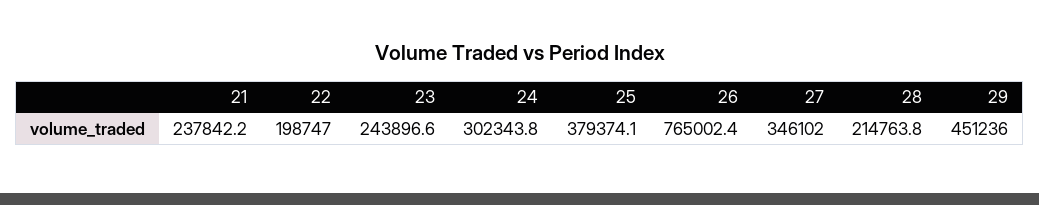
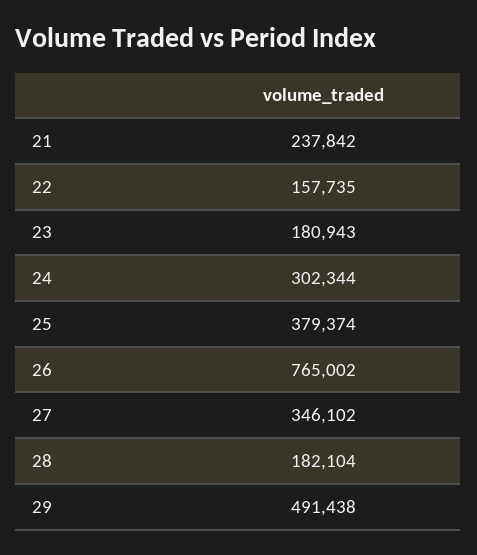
  {
    "21": 237842.2,
-   "22": 198747,
+   "22": 157735,
-   "23": 243896.6,
+   "23": 180943,
    "24": 302343.8,
    "25": 379374.1,
    "26": 765002.4,
    "27": 346102,
-   "28": 214763.8,
+   "28": 182104,
-   "29": 451236
+   "29": 491438
  }

